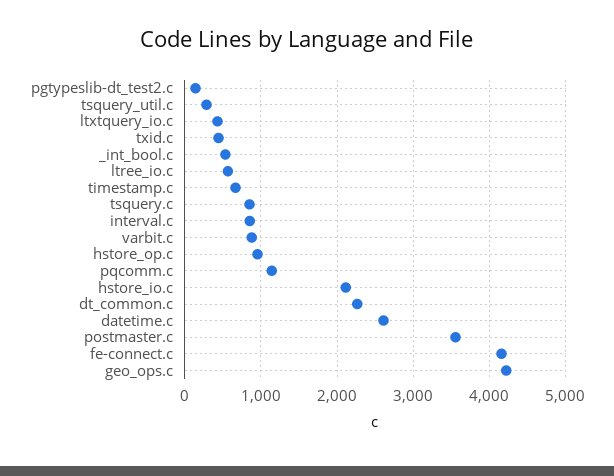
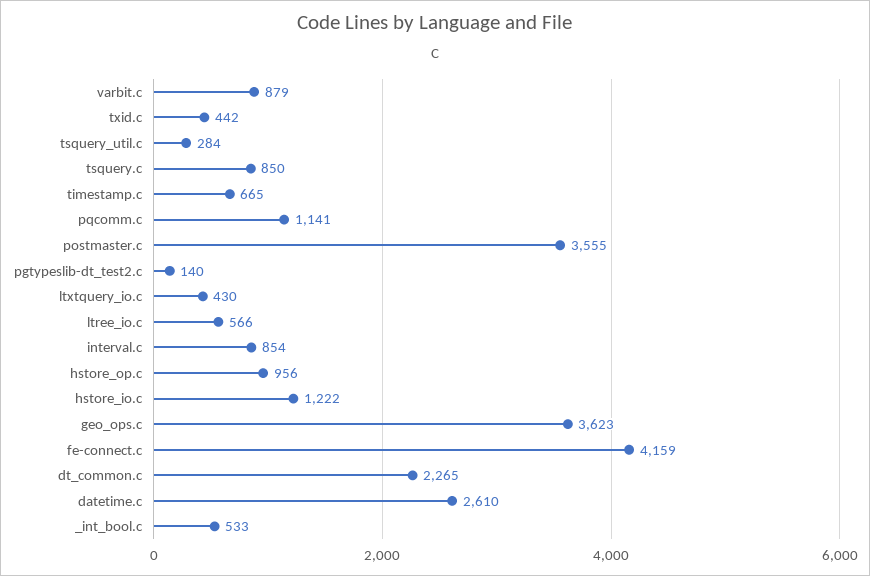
  {
    "pgtypeslib-dt_test2.c": 140,
    "tsquery_util.c": 284,
    "ltxtquery_io.c": 430,
    "txid.c": 442,
    "_int_bool.c": 533,
    "ltree_io.c": 566,
    "timestamp.c": 665,
    "tsquery.c": 850,
    "interval.c": 854,
    "varbit.c": 879,
    "hstore_op.c": 956,
    "pqcomm.c": 1141,
-   "hstore_io.c": 2100,
+   "hstore_io.c": 1222,
    "dt_common.c": 2265,
    "datetime.c": 2610,
    "postmaster.c": 3555,
    "fe-connect.c": 4159,
-   "geo_ops.c": 4200
+   "geo_ops.c": 3623
  }

